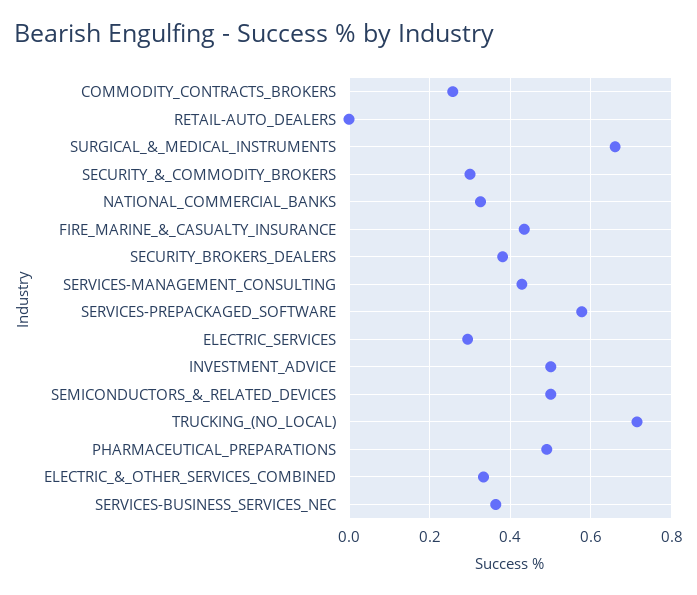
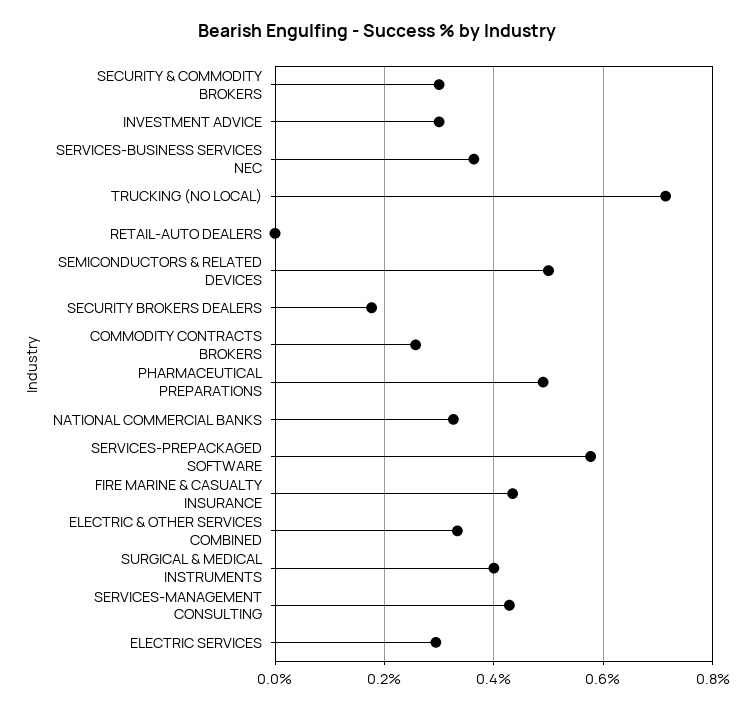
  {
    "COMMODITY_CONTRACTS_BROKERS": 0.26,
    "RETAIL-AUTO_DEALERS": 0,
-   "SURGICAL_&_MEDICAL_INSTRUMENTS": 0.66,
+   "SURGICAL_&_MEDICAL_INSTRUMENTS": 0.4,
    "SECURITY_&_COMMODITY_BROKERS": 0.3,
    "NATIONAL_COMMERCIAL_BANKS": 0.32,
    "FIRE_MARINE_&_CASUALTY_INSURANCE": 0.44,
-   "SECURITY_BROKERS_DEALERS": 0.38,
+   "SECURITY_BROKERS_DEALERS": 0.18,
    "SERVICES-MANAGEMENT_CONSULTING": 0.42,
    "SERVICES-PREPACKAGED_SOFTWARE": 0.58,
    "ELECTRIC_SERVICES": 0.3,
-   "INVESTMENT_ADVICE": 0.5,
+   "INVESTMENT_ADVICE": 0.3,
    "SEMICONDUCTORS_&_RELATED_DEVICES": 0.5,
    "TRUCKING_(NO_LOCAL)": 0.72,
    "PHARMACEUTICAL_PREPARATIONS": 0.5,
    "ELECTRIC_&_OTHER_SERVICES_COMBINED": 0.34,
    "SERVICES-BUSINESS_SERVICES_NEC": 0.36
  }

